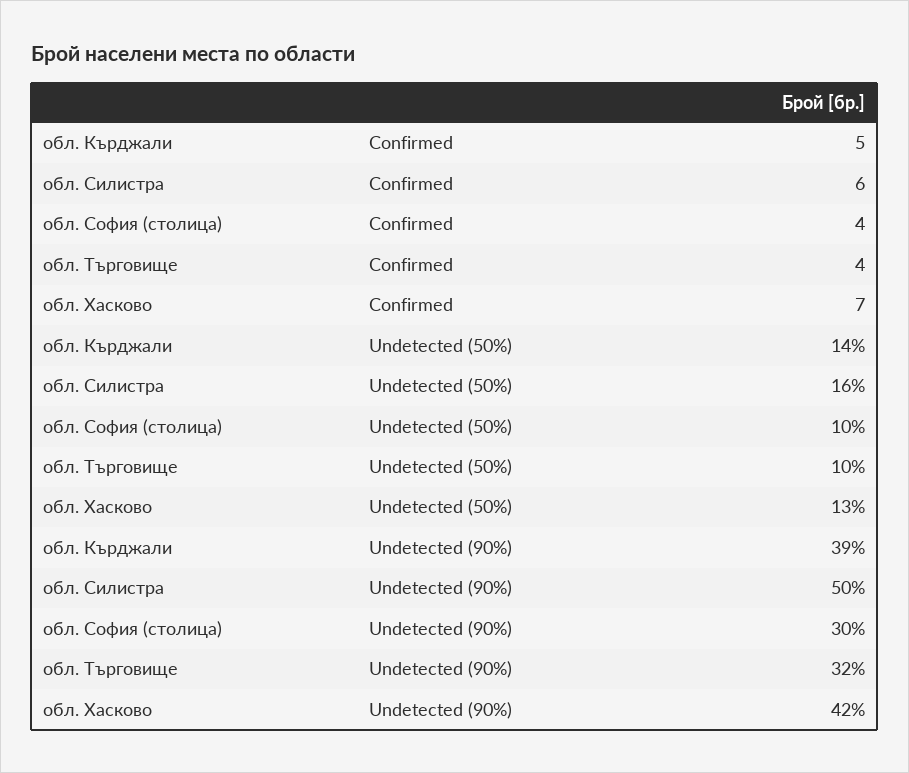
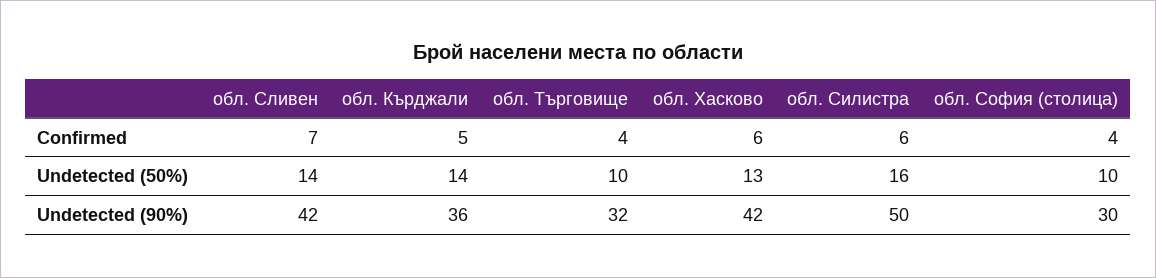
  {
    "обл. Кърджали": {
      "Confirmed": 5,
      "Undetected (50%)": 14,
-     "Undetected (90%)": 39
+     "Undetected (90%)": 36
    },
    "обл. Силистра": {
      "Confirmed": 6,
      "Undetected (50%)": 16,
      "Undetected (90%)": 50
    },
    "обл. София (столица)": {
      "Confirmed": 4,
      "Undetected (50%)": 10,
      "Undetected (90%)": 30
    },
    "обл. Търговище": {
      "Confirmed": 4,
      "Undetected (50%)": 10,
      "Undetected (90%)": 32
    },
    "обл. Хасково": {
-     "Confirmed": 7,
+     "Confirmed": 6,
      "Undetected (50%)": 13,
      "Undetected (90%)": 42
-   }
+   },
+   "обл. Сливен": {
+     "Confirmed": 7,
+     "Undetected (50%)": 14,
+     "Undetected (90%)": 42
+   }
  }

